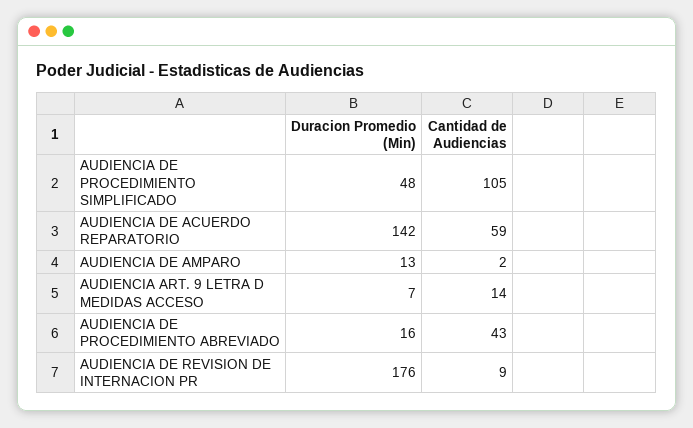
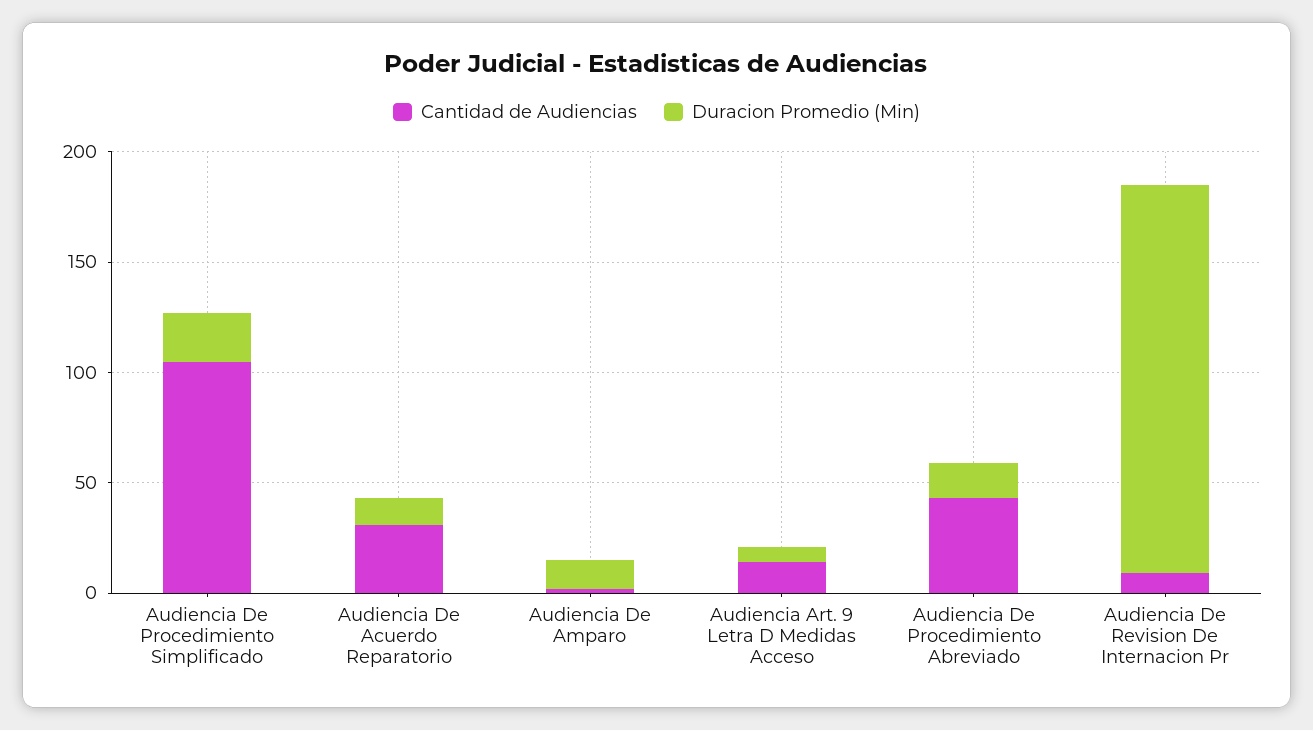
  {
    "Duracion Promedio (Min)": {
-     "AUDIENCIA DE PROCEDIMIENTO SIMPLIFICADO": 48,
+     "AUDIENCIA DE PROCEDIMIENTO SIMPLIFICADO": 20,
-     "AUDIENCIA DE ACUERDO REPARATORIO": 142,
+     "AUDIENCIA DE ACUERDO REPARATORIO": 10,
      "AUDIENCIA DE AMPARO": 13,
      "AUDIENCIA ART. 9 LETRA D MEDIDAS ACCESO": 7,
      "AUDIENCIA DE PROCEDIMIENTO ABREVIADO": 16,
      "AUDIENCIA DE REVISION DE INTERNACION PR": 176
    },
    "Cantidad de Audiencias": {
      "AUDIENCIA DE PROCEDIMIENTO SIMPLIFICADO": 105,
-     "AUDIENCIA DE ACUERDO REPARATORIO": 59,
+     "AUDIENCIA DE ACUERDO REPARATORIO": 30,
      "AUDIENCIA DE AMPARO": 2,
      "AUDIENCIA ART. 9 LETRA D MEDIDAS ACCESO": 14,
      "AUDIENCIA DE PROCEDIMIENTO ABREVIADO": 43,
      "AUDIENCIA DE REVISION DE INTERNACION PR": 9
    }
  }

